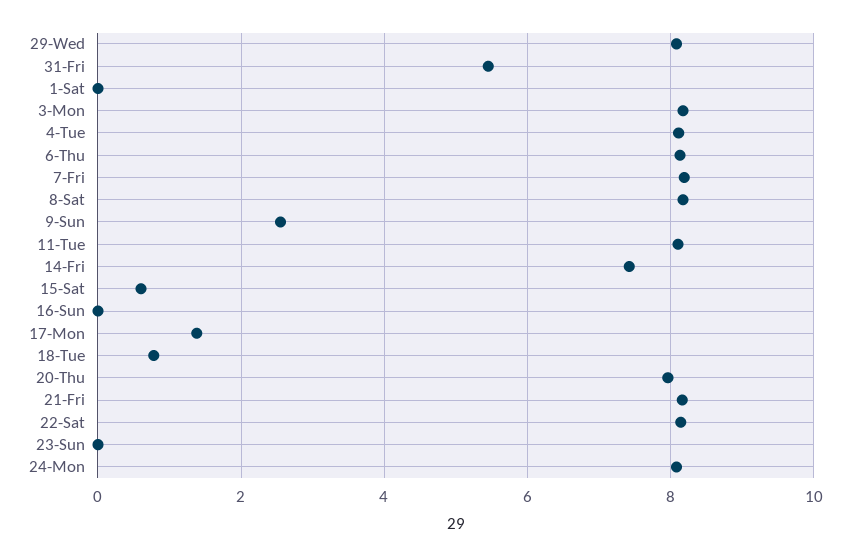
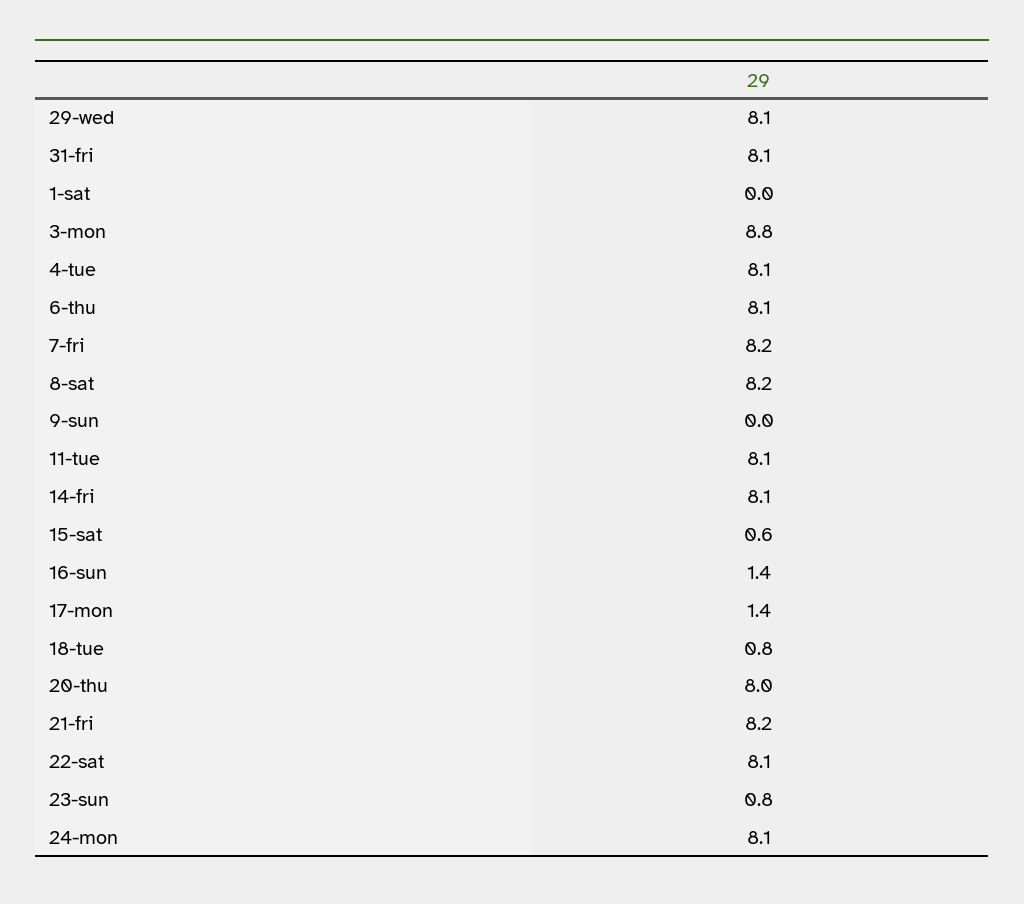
  {
    "29-Wed": 8.1,
-   "31-Fri": 5.4,
+   "31-Fri": 8.1,
    "1-Sat": 0,
-   "3-Mon": 8.2,
+   "3-Mon": 8.8,
    "4-Tue": 8.1,
    "6-Thu": 8.1,
    "7-Fri": 8.2,
    "8-Sat": 8.2,
-   "9-Sun": 2.6,
+   "9-Sun": 0,
    "11-Tue": 8.1,
-   "14-Fri": 7.4,
+   "14-Fri": 8.1,
    "15-Sat": 0.6,
-   "16-Sun": 0,
+   "16-Sun": 1.4,
    "17-Mon": 1.4,
    "18-Tue": 0.8,
    "20-Thu": 8,
    "21-Fri": 8.2,
    "22-Sat": 8.1,
-   "23-Sun": 0,
+   "23-Sun": 0.8,
    "24-Mon": 8.1
  }

